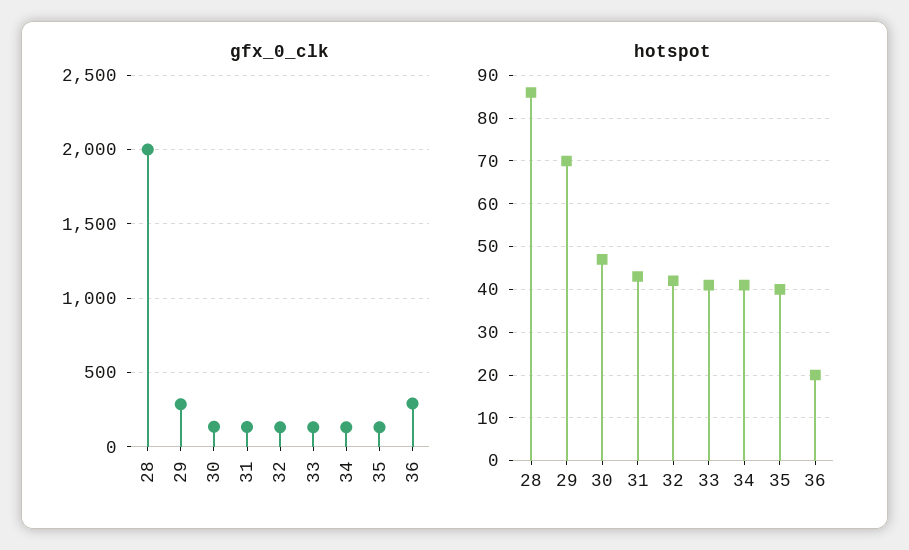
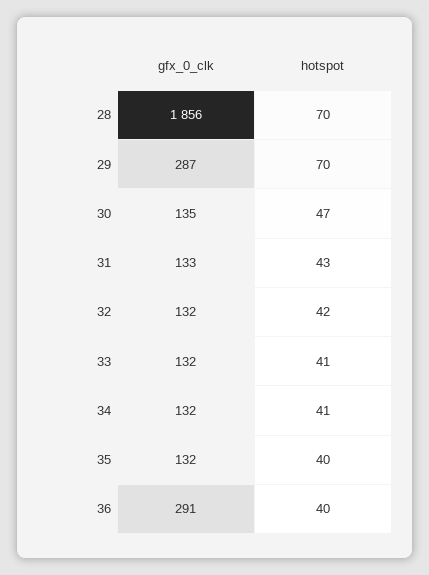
  {
    "gfx_0_clk": {
-     "28": 2000,
+     "28": 1856,
      "29": 287,
      "30": 135,
      "31": 133,
      "32": 132,
      "33": 132,
      "34": 132,
      "35": 132,
      "36": 291
    },
    "hotspot": {
-     "28": 85,
+     "28": 70,
      "29": 70,
      "30": 47,
      "31": 43,
      "32": 42,
      "33": 41,
      "34": 41,
      "35": 40,
-     "36": 20
+     "36": 40
    }
  }

